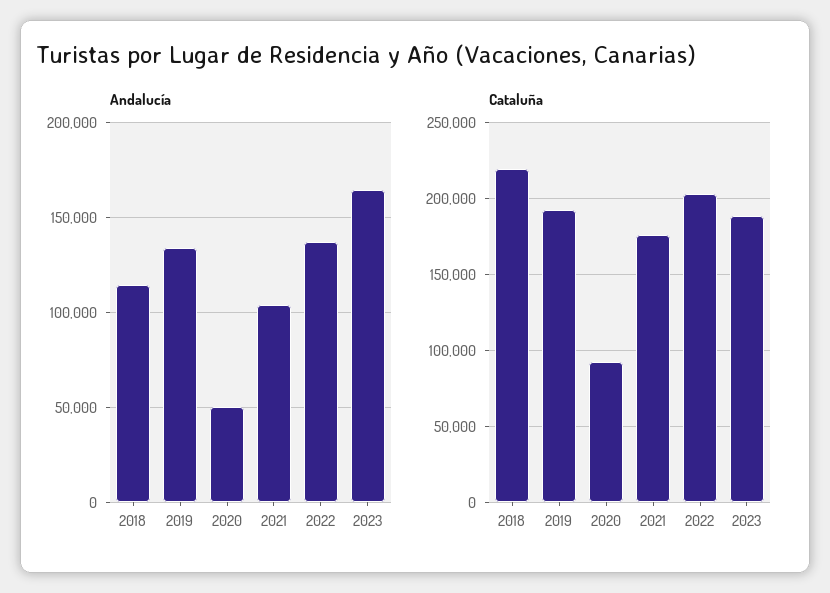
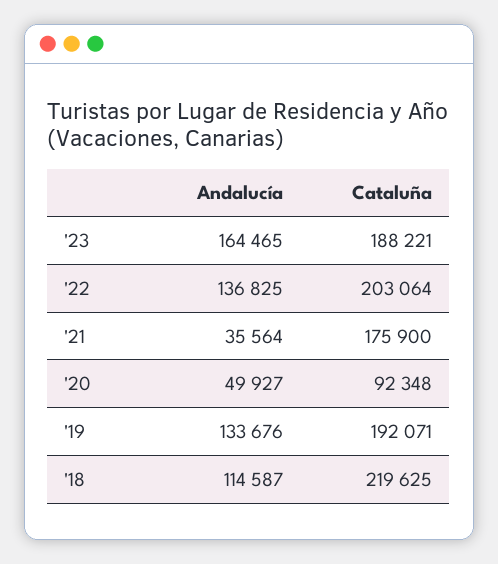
  {
    "Andalucía": {
      "2018": 114587,
      "2019": 133676,
      "2020": 49927,
-     "2021": 105000,
+     "2021": 35564,
      "2022": 136825,
      "2023": 164465
    },
    "Cataluña": {
      "2018": 219625,
      "2019": 192071,
      "2020": 92348,
      "2021": 175900,
      "2022": 203064,
      "2023": 188221
    }
  }

